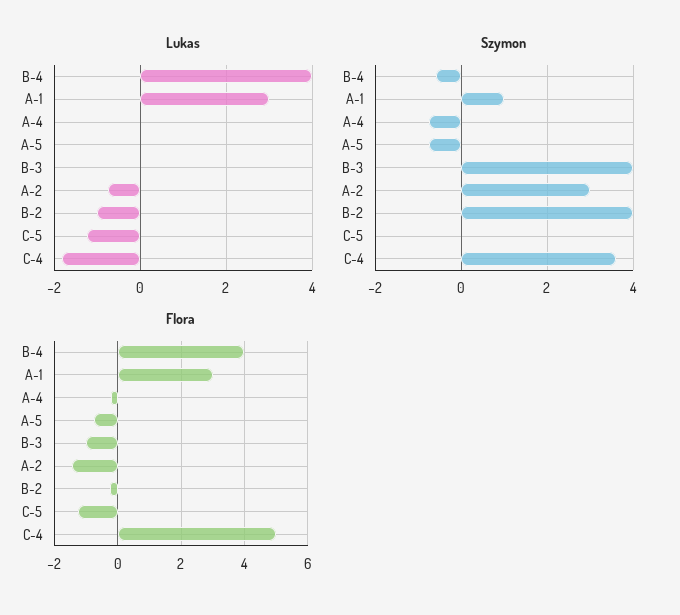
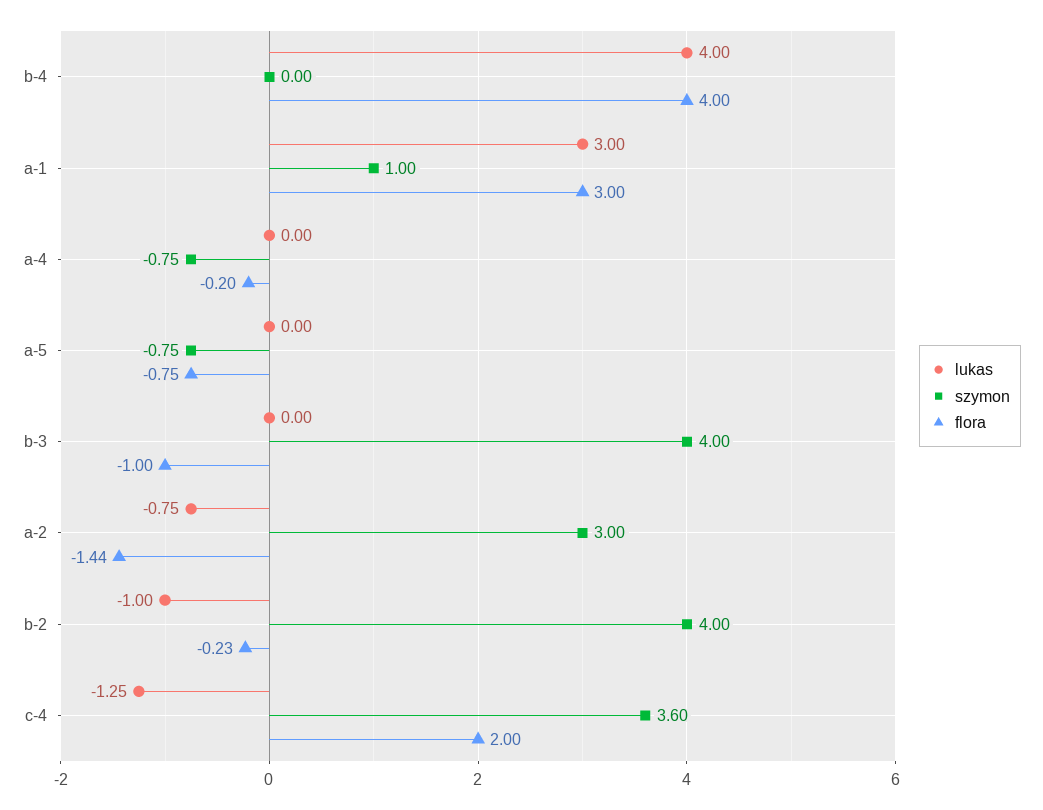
  {
    "Lukas": {
      "B-4": 4,
      "A-1": 3,
      "A-4": 0,
      "A-5": 0,
      "B-3": 0,
      "A-2": -0.75,
      "B-2": -1,
-     "C-5": -1.2,
-     "C-4": -1.8
+     "C-4": -1.25
    },
    "Szymon": {
-     "B-4": -0.6,
+     "B-4": 0,
      "A-1": 1,
      "A-4": -0.75,
      "A-5": -0.75,
      "B-3": 4,
      "A-2": 3,
      "B-2": 4,
-     "C-5": 0,
      "C-4": 3.6
    },
    "Flora": {
      "B-4": 4,
      "A-1": 3,
      "A-4": -0.2,
      "A-5": -0.75,
      "B-3": -1,
      "A-2": -1.44,
      "B-2": -0.23,
-     "C-5": -1.2,
-     "C-4": 5
+     "C-4": 2
    }
  }

